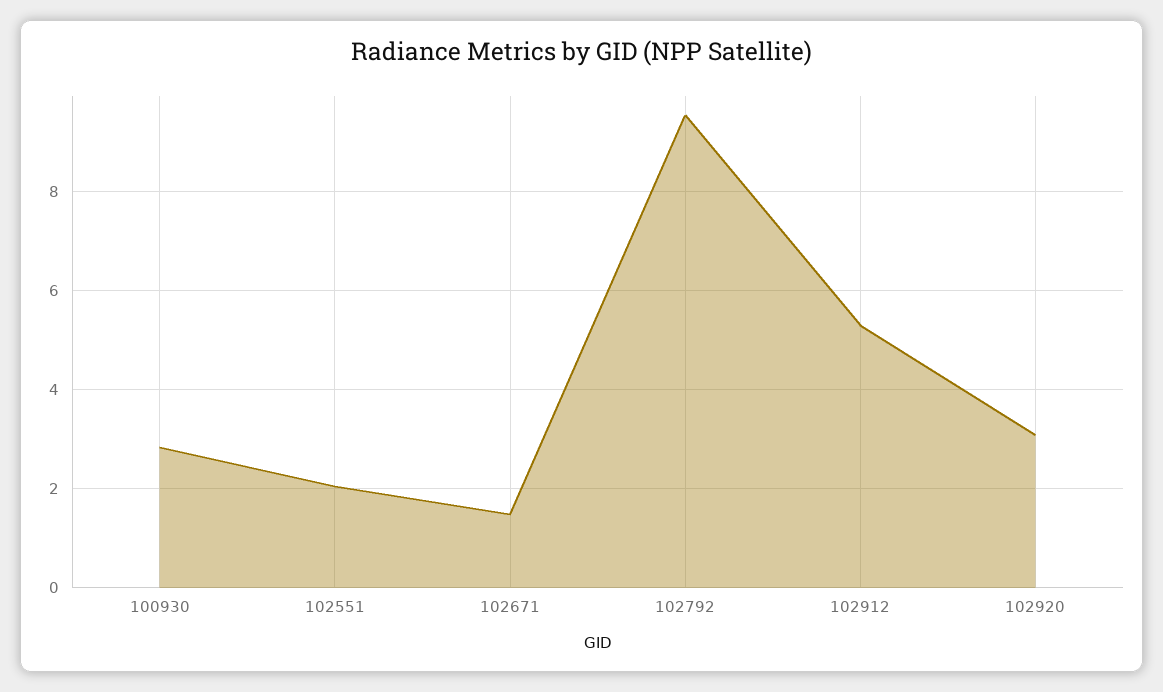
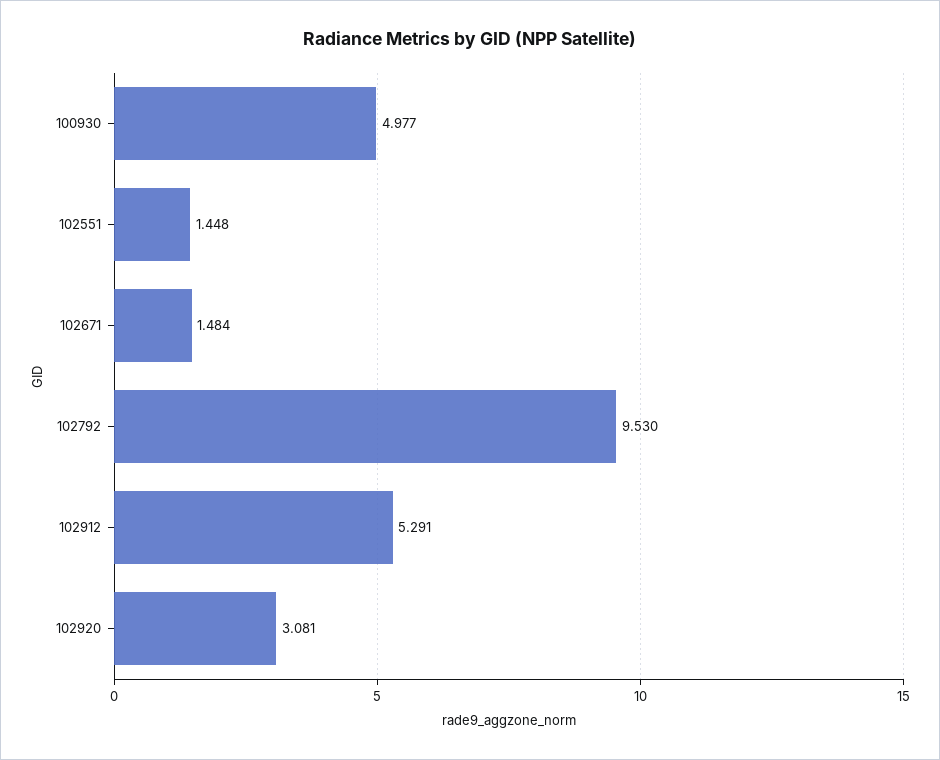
  {
-   "100930": 2.8,
+   "100930": 4.977,
-   "102551": 2,
+   "102551": 1.448,
    "102671": 1.484,
    "102792": 9.53,
    "102912": 5.291,
    "102920": 3.081
  }

